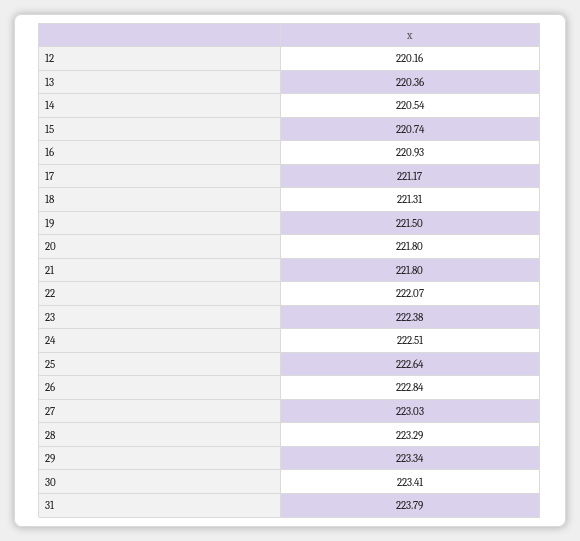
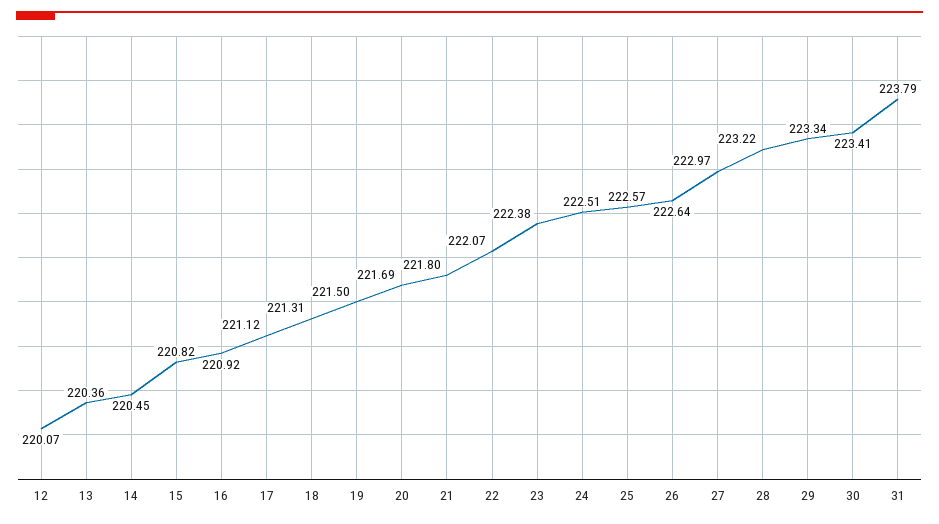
  {
-   "12": 220.16,
+   "12": 220.07,
    "13": 220.36,
-   "14": 220.54,
+   "14": 220.45,
-   "15": 220.74,
+   "15": 220.82,
-   "16": 220.93,
+   "16": 220.92,
-   "17": 221.17,
+   "17": 221.12,
    "18": 221.31,
    "19": 221.5,
-   "20": 221.8,
+   "20": 221.69,
    "21": 221.8,
    "22": 222.07,
    "23": 222.38,
    "24": 222.51,
-   "25": 222.64,
+   "25": 222.57,
-   "26": 222.84,
+   "26": 222.64,
-   "27": 223.03,
+   "27": 222.97,
-   "28": 223.29,
+   "28": 223.22,
    "29": 223.34,
    "30": 223.41,
    "31": 223.79
  }

